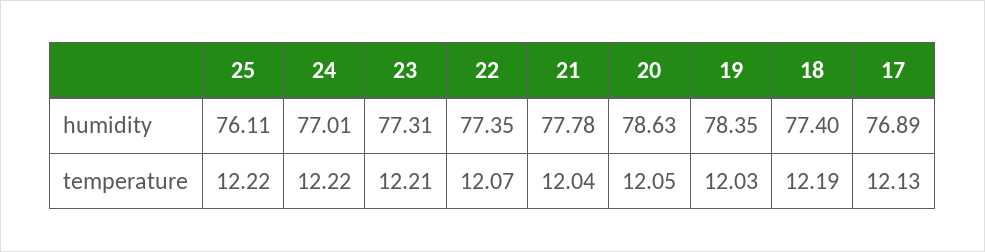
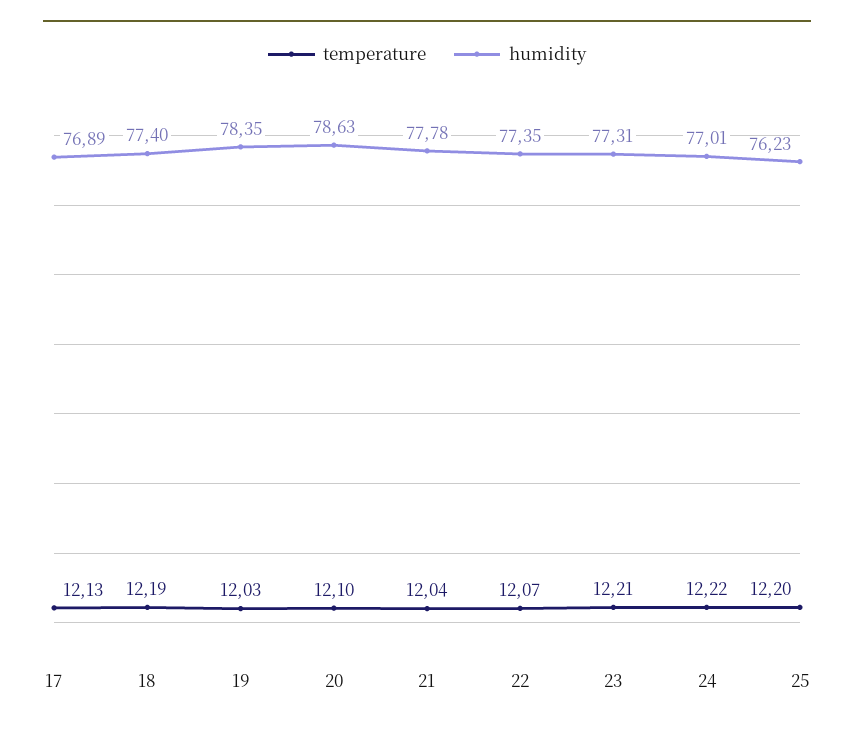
  {
    "humidity": {
-     "25": 76.11,
+     "25": 76.23,
      "24": 77.01,
      "23": 77.31,
      "22": 77.35,
      "21": 77.78,
      "20": 78.63,
      "19": 78.35,
      "18": 77.4,
      "17": 76.89
    },
    "temperature": {
-     "25": 12.22,
+     "25": 12.2,
      "24": 12.22,
      "23": 12.21,
      "22": 12.07,
      "21": 12.04,
-     "20": 12.05,
+     "20": 12.1,
      "19": 12.03,
      "18": 12.19,
      "17": 12.13
    }
  }

